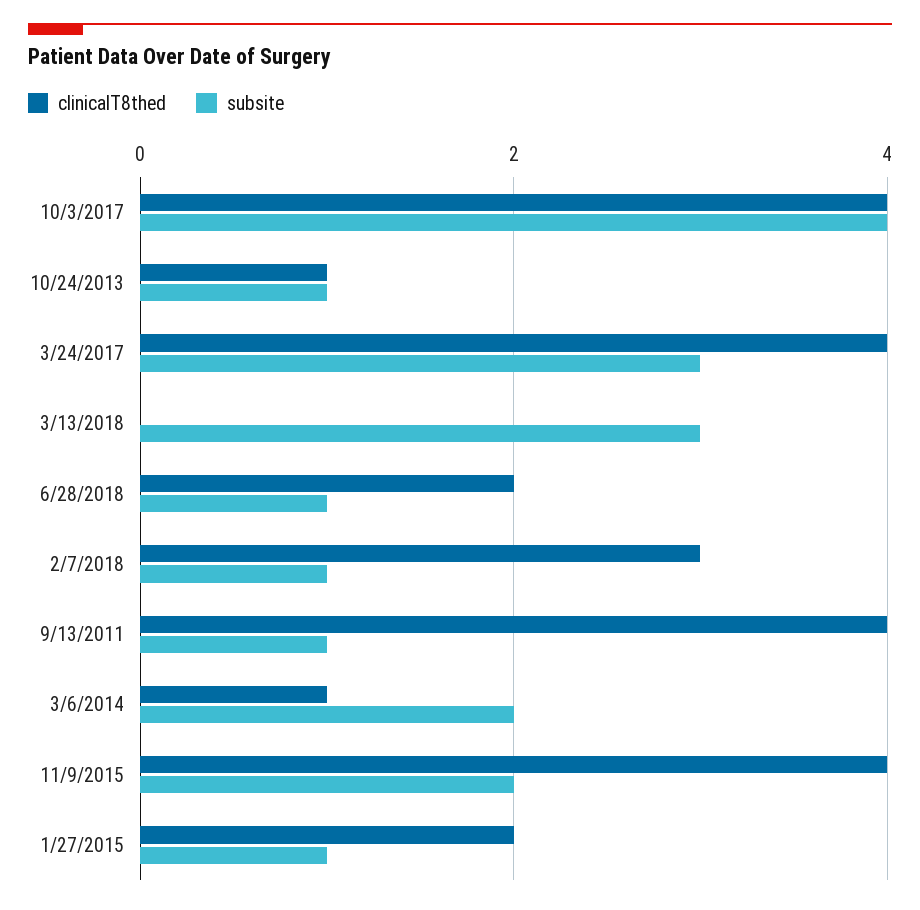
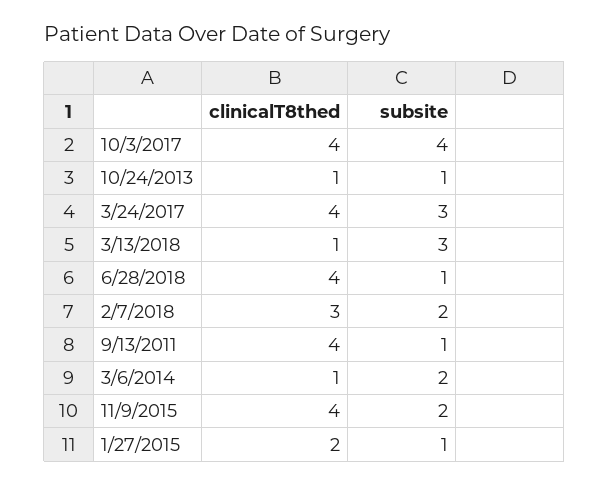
  {
    "clinicalT8thed": {
      "10/3/2017": 4,
      "10/24/2013": 1,
      "3/24/2017": 4,
-     "3/13/2018": 0,
+     "3/13/2018": 1,
-     "6/28/2018": 2,
+     "6/28/2018": 4,
      "2/7/2018": 3,
      "9/13/2011": 4,
      "3/6/2014": 1,
      "11/9/2015": 4,
      "1/27/2015": 2
    },
    "subsite": {
      "10/3/2017": 4,
      "10/24/2013": 1,
      "3/24/2017": 3,
      "3/13/2018": 3,
      "6/28/2018": 1,
-     "2/7/2018": 1,
+     "2/7/2018": 2,
      "9/13/2011": 1,
      "3/6/2014": 2,
      "11/9/2015": 2,
      "1/27/2015": 1
    }
  }

